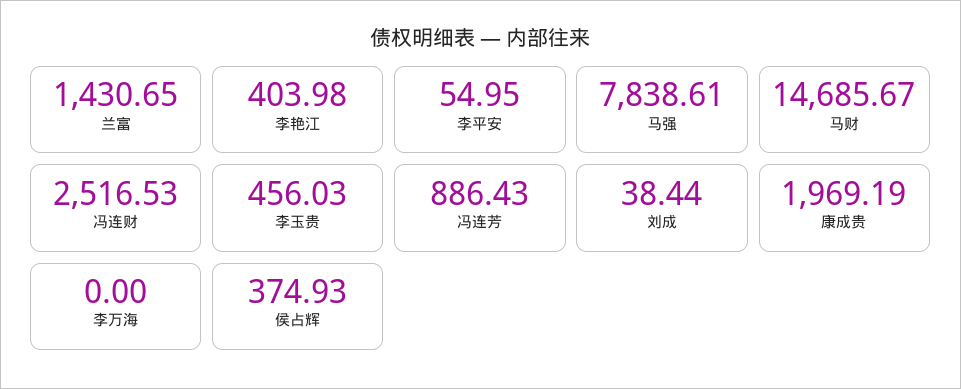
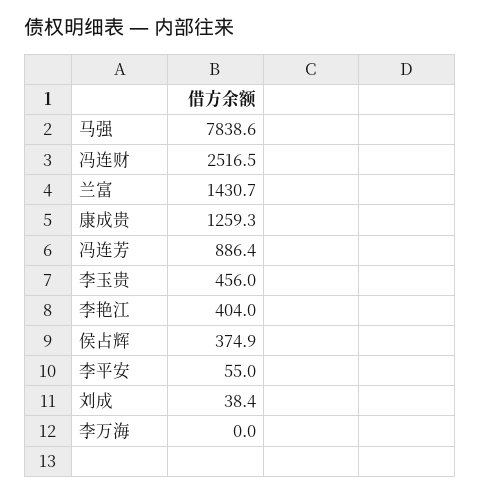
  {
    "兰富": 1430.65,
    "李艳江": 403.98,
    "李平安": 54.95,
    "马强": 7838.61,
-   "马财": 14685.67,
    "冯连财": 2516.53,
    "李玉贵": 456.03,
    "冯连芳": 886.43,
    "刘成": 38.44,
-   "康成贵": 1969.19,
+   "康成贵": 1259.3,
    "李万海": 0,
    "侯占辉": 374.93
  }

